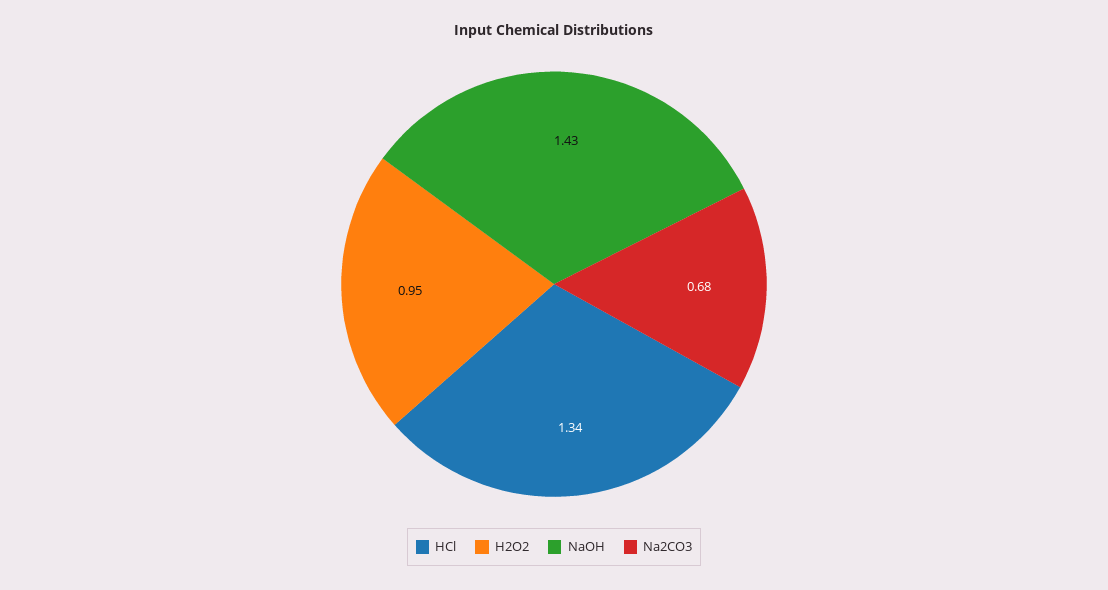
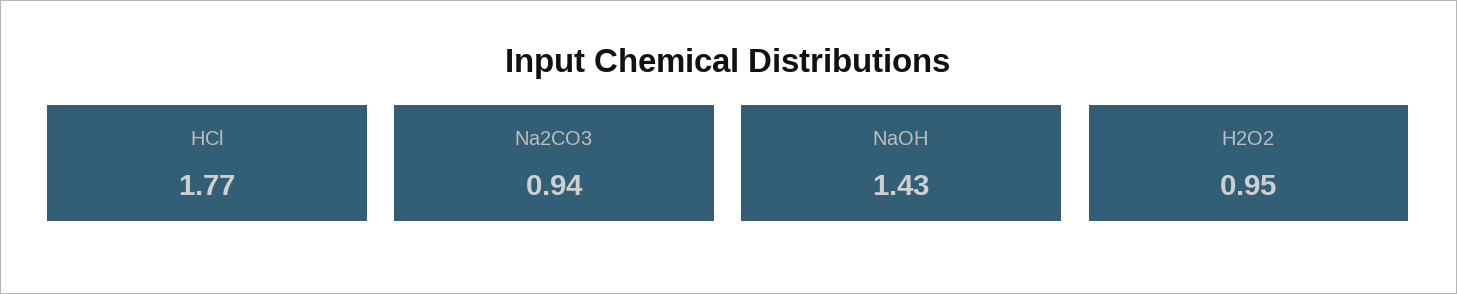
  {
-   "HCl": 1.34,
+   "HCl": 1.77,
    "H2O2": 0.95,
    "NaOH": 1.43,
-   "Na2CO3": 0.68
+   "Na2CO3": 0.94
  }

